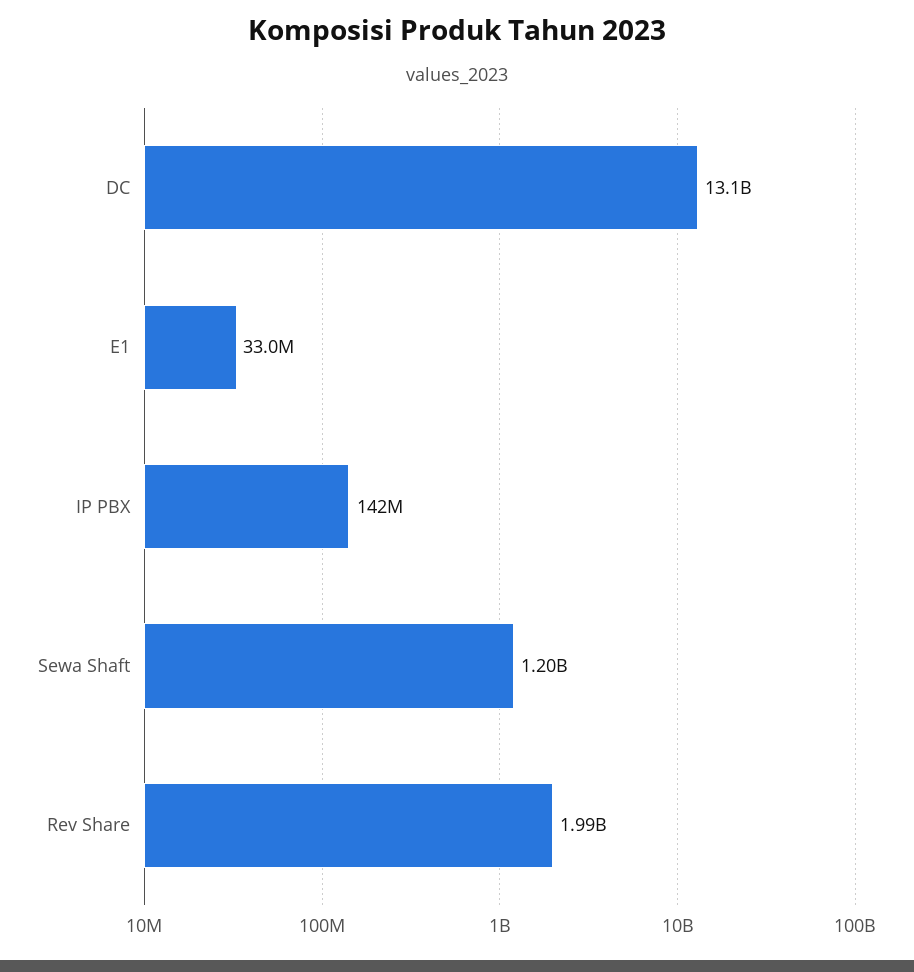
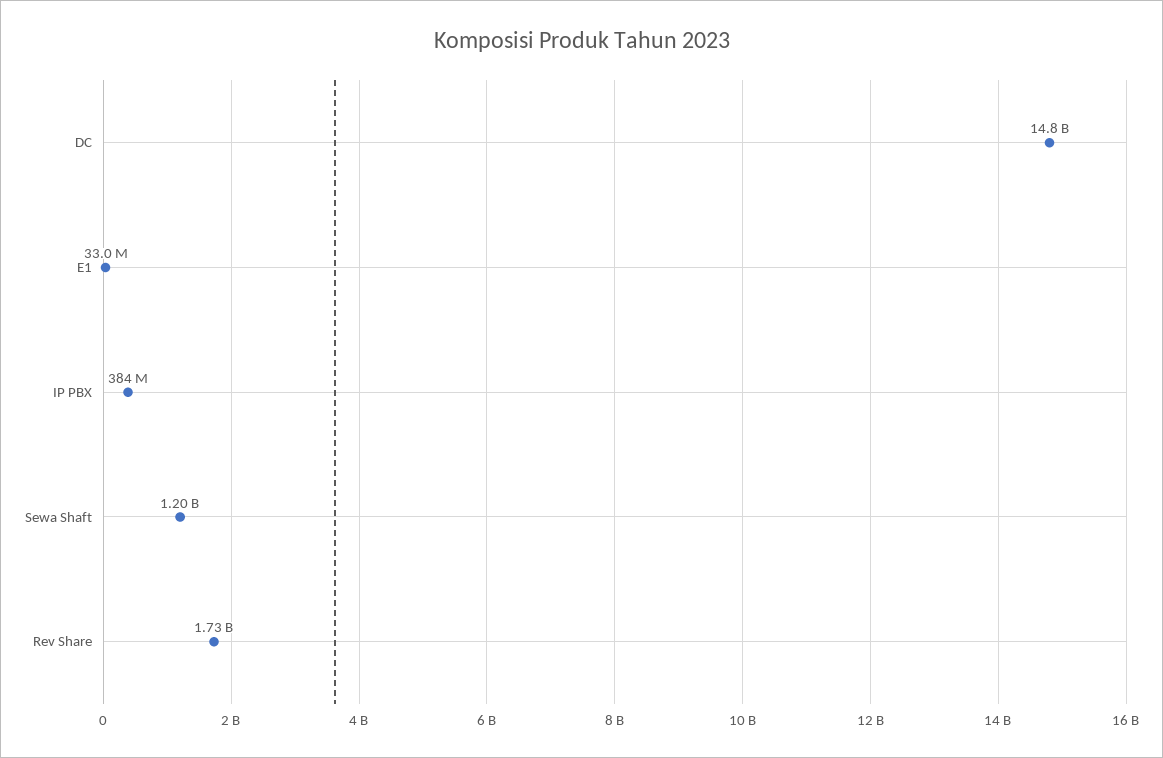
  {
-   "DC": 13100000000,
+   "DC": 14800000000,
    "E1": 33000000,
-   "IP PBX": 142000000,
+   "IP PBX": 384000000,
    "Sewa Shaft": 1200000000,
-   "Rev Share": 1990000000
+   "Rev Share": 1730000000
  }

